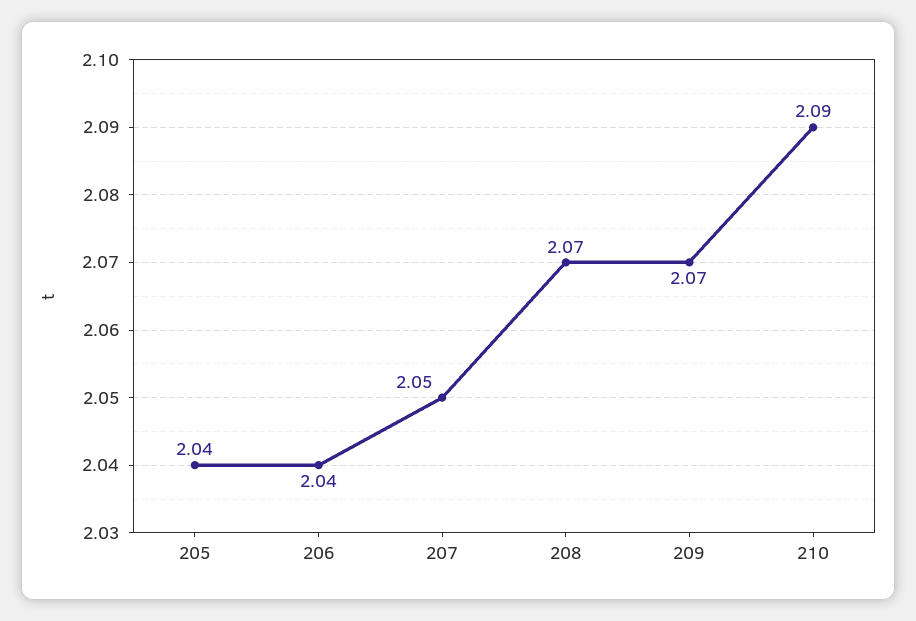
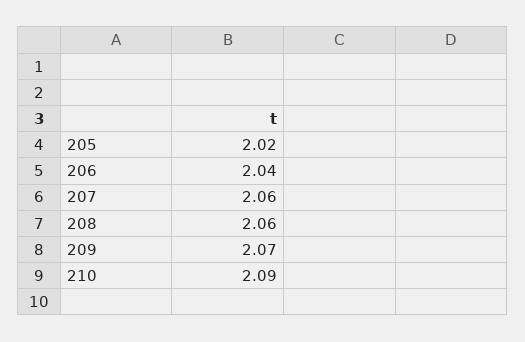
  {
-   "205": 2.04,
+   "205": 2.02,
    "206": 2.04,
-   "207": 2.05,
+   "207": 2.06,
-   "208": 2.07,
+   "208": 2.06,
    "209": 2.07,
    "210": 2.09
  }

